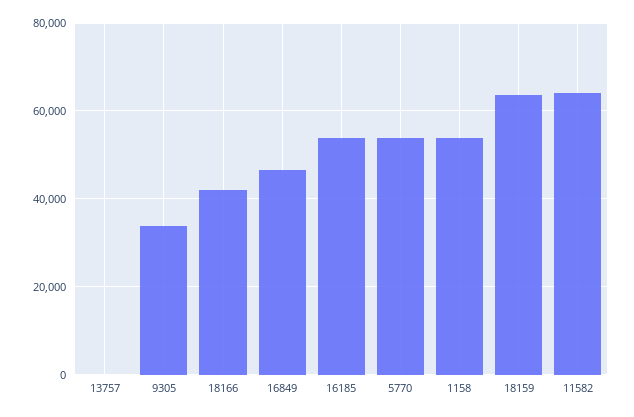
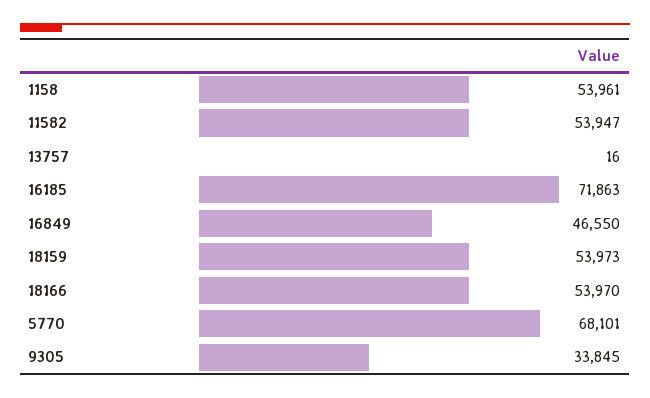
  {
    "13757": 16,
    "9305": 33845,
-   "18166": 42000,
+   "18166": 53970,
    "16849": 46550,
-   "16185": 54000,
+   "16185": 71863,
-   "5770": 54000,
+   "5770": 68101,
    "1158": 53961,
-   "18159": 64000,
+   "18159": 53973,
-   "11582": 64000
+   "11582": 53947
  }

